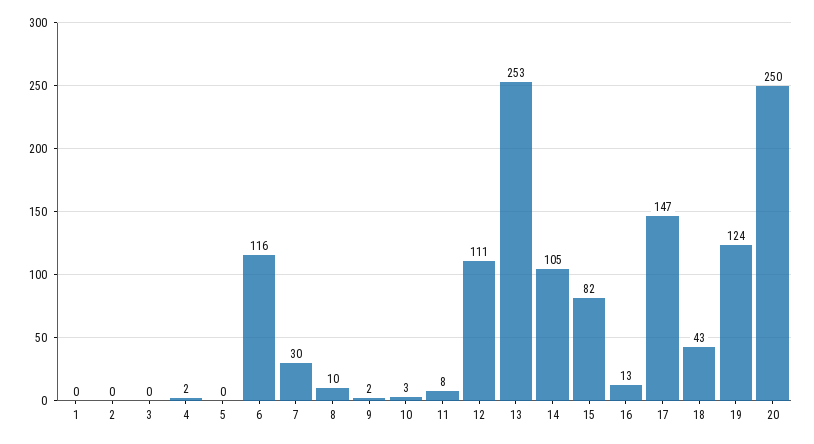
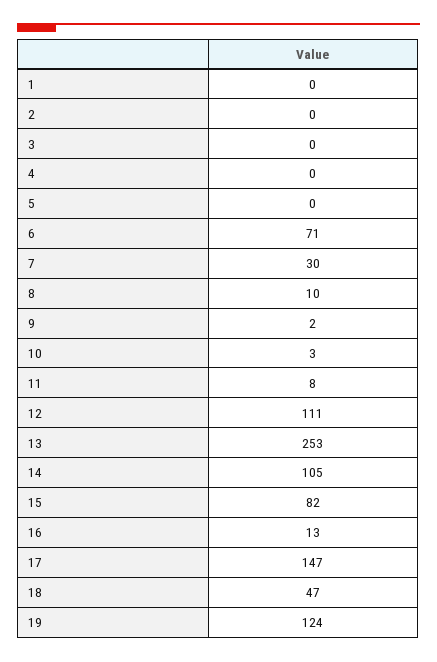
  {
    "1": 0,
    "2": 0,
    "3": 0,
-   "4": 2,
+   "4": 0,
    "5": 0,
-   "6": 116,
+   "6": 71,
    "7": 30,
    "8": 10,
    "9": 2,
    "10": 3,
    "11": 8,
    "12": 111,
    "13": 253,
    "14": 105,
    "15": 82,
    "16": 13,
    "17": 147,
-   "18": 43,
+   "18": 47,
-   "19": 124,
+   "19": 124
-   "20": 250
  }

